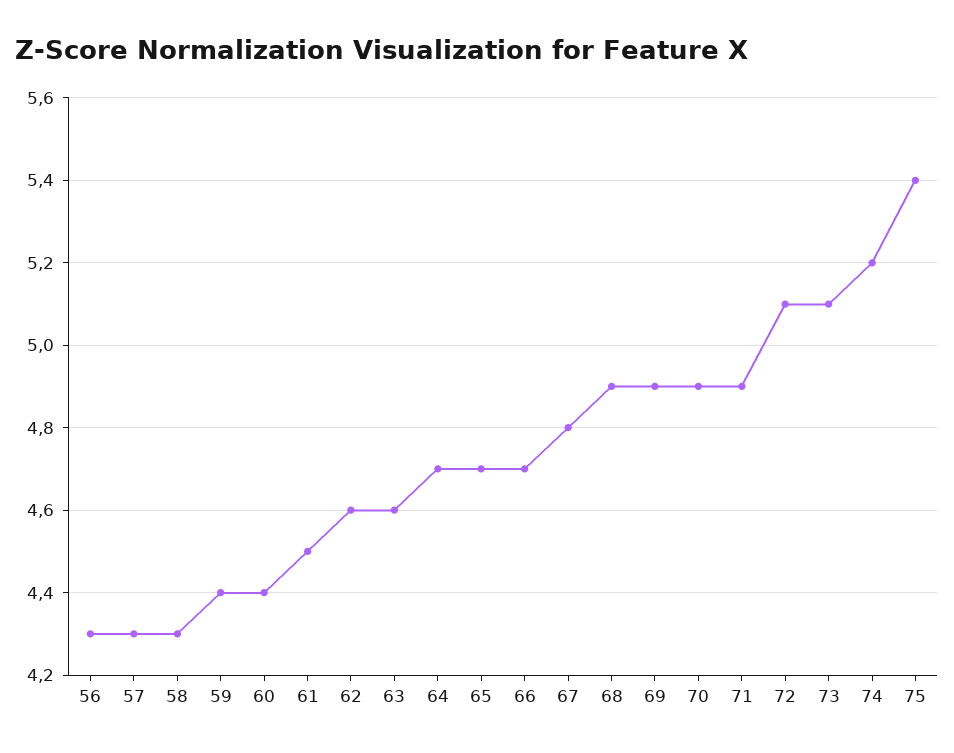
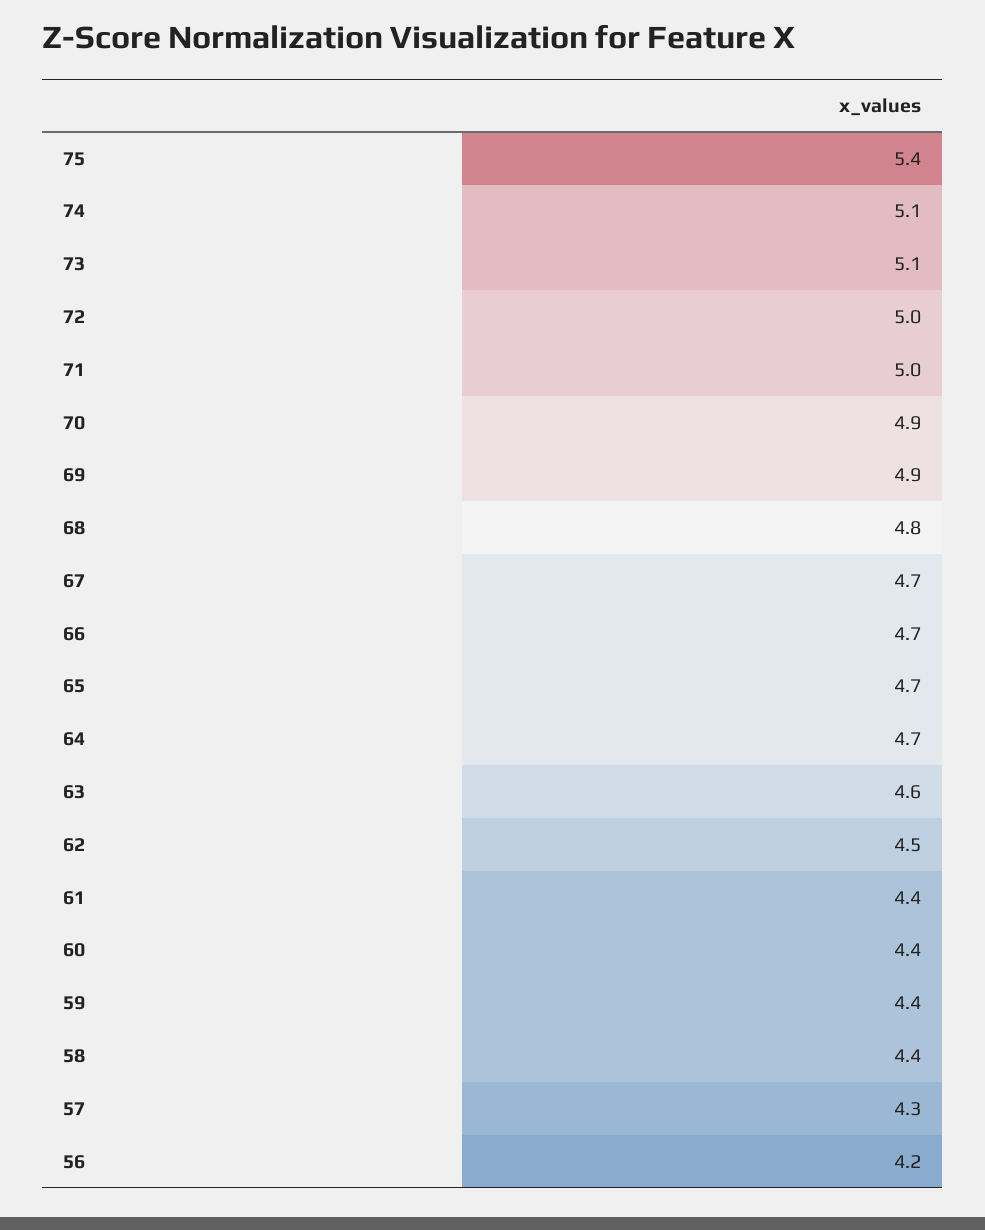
  {
-   "56": 4.3,
+   "56": 4.2,
    "57": 4.3,
-   "58": 4.3,
+   "58": 4.4,
    "59": 4.4,
    "60": 4.4,
-   "61": 4.5,
+   "61": 4.4,
-   "62": 4.6,
+   "62": 4.5,
    "63": 4.6,
    "64": 4.7,
    "65": 4.7,
    "66": 4.7,
-   "67": 4.8,
+   "67": 4.7,
-   "68": 4.9,
+   "68": 4.8,
    "69": 4.9,
    "70": 4.9,
-   "71": 4.9,
+   "71": 5,
-   "72": 5.1,
+   "72": 5,
    "73": 5.1,
-   "74": 5.2,
+   "74": 5.1,
    "75": 5.4
  }

